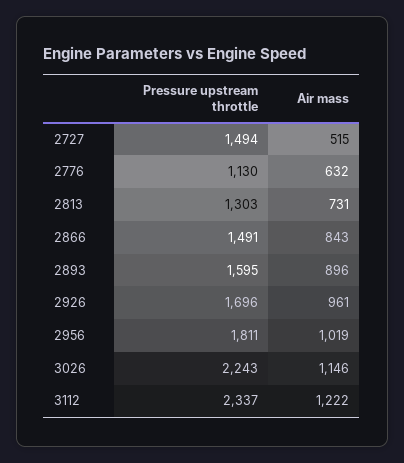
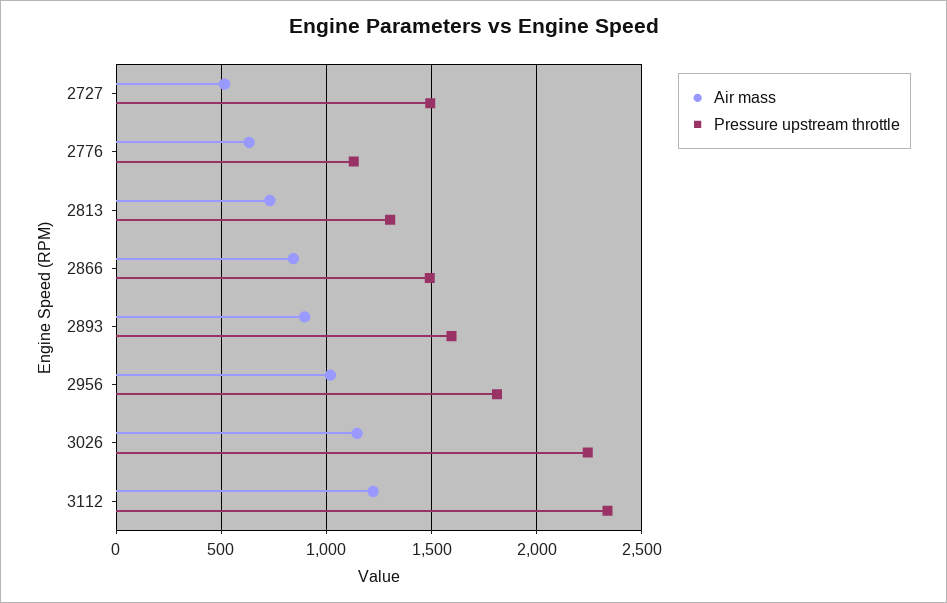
  {
    "Pressure upstream throttle": {
      "2727": 1494,
      "2776": 1130,
      "2813": 1303,
      "2866": 1491,
      "2893": 1595,
-     "2926": 1696,
      "2956": 1811,
      "3026": 2243,
      "3112": 2337
    },
    "Air mass": {
      "2727": 515,
      "2776": 632,
      "2813": 731,
      "2866": 843,
      "2893": 896,
-     "2926": 961,
      "2956": 1019,
      "3026": 1146,
      "3112": 1222
    }
  }

